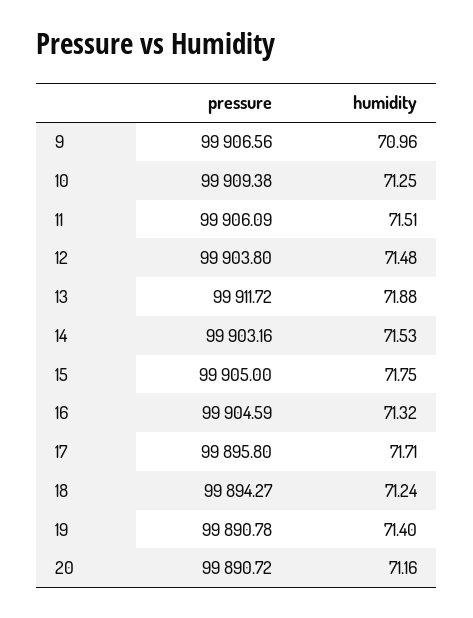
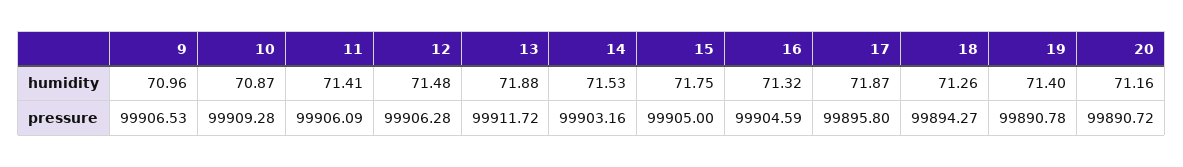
  {
    "pressure": {
-     "9": 99906.56,
+     "9": 99906.53,
-     "10": 99909.38,
+     "10": 99909.28,
      "11": 99906.09,
-     "12": 99903.8,
+     "12": 99906.28,
      "13": 99911.72,
      "14": 99903.16,
      "15": 99905,
      "16": 99904.59,
      "17": 99895.8,
      "18": 99894.27,
      "19": 99890.78,
      "20": 99890.72
    },
    "humidity": {
      "9": 70.96,
-     "10": 71.25,
+     "10": 70.87,
-     "11": 71.51,
+     "11": 71.41,
      "12": 71.48,
      "13": 71.88,
      "14": 71.53,
      "15": 71.75,
      "16": 71.32,
-     "17": 71.71,
+     "17": 71.87,
-     "18": 71.24,
+     "18": 71.26,
      "19": 71.4,
      "20": 71.16
    }
  }

